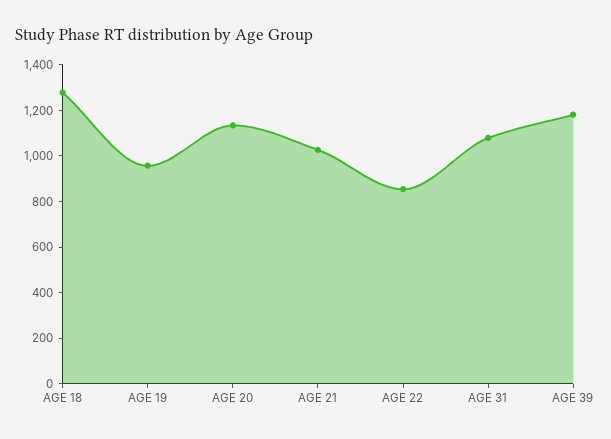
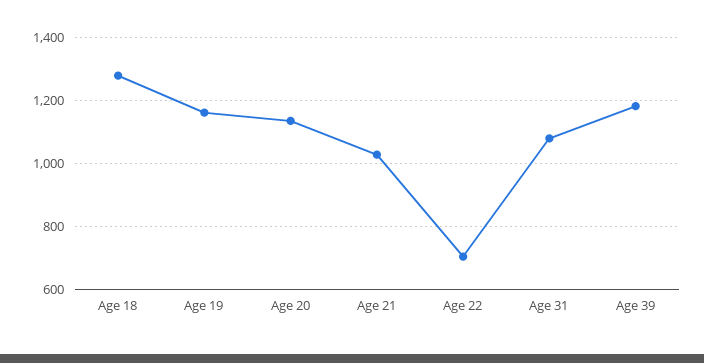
  {
    "AGE 18": 1280,
-   "AGE 19": 950,
+   "AGE 19": 1160,
    "AGE 20": 1140,
    "AGE 21": 1020,
-   "AGE 22": 850,
+   "AGE 22": 700,
    "AGE 31": 1080,
    "AGE 39": 1180
  }

